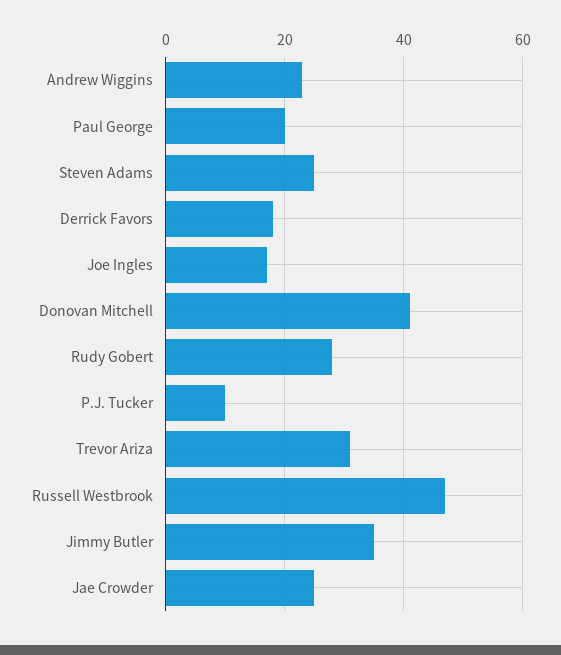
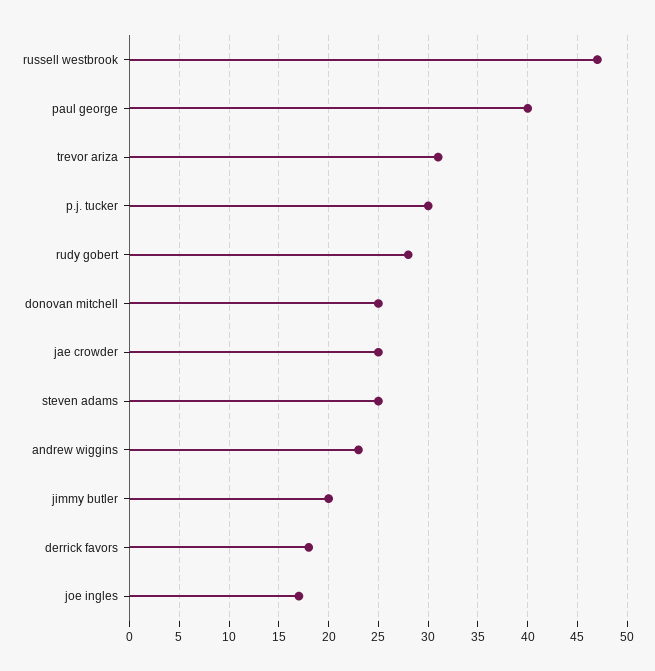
  {
    "Andrew Wiggins": 23,
-   "Paul George": 20,
+   "Paul George": 40,
    "Steven Adams": 25,
    "Derrick Favors": 18,
    "Joe Ingles": 17,
-   "Donovan Mitchell": 40,
+   "Donovan Mitchell": 25,
    "Rudy Gobert": 28,
-   "P.J. Tucker": 10,
+   "P.J. Tucker": 30,
    "Trevor Ariza": 31,
    "Russell Westbrook": 47,
-   "Jimmy Butler": 35,
+   "Jimmy Butler": 20,
    "Jae Crowder": 25
  }

